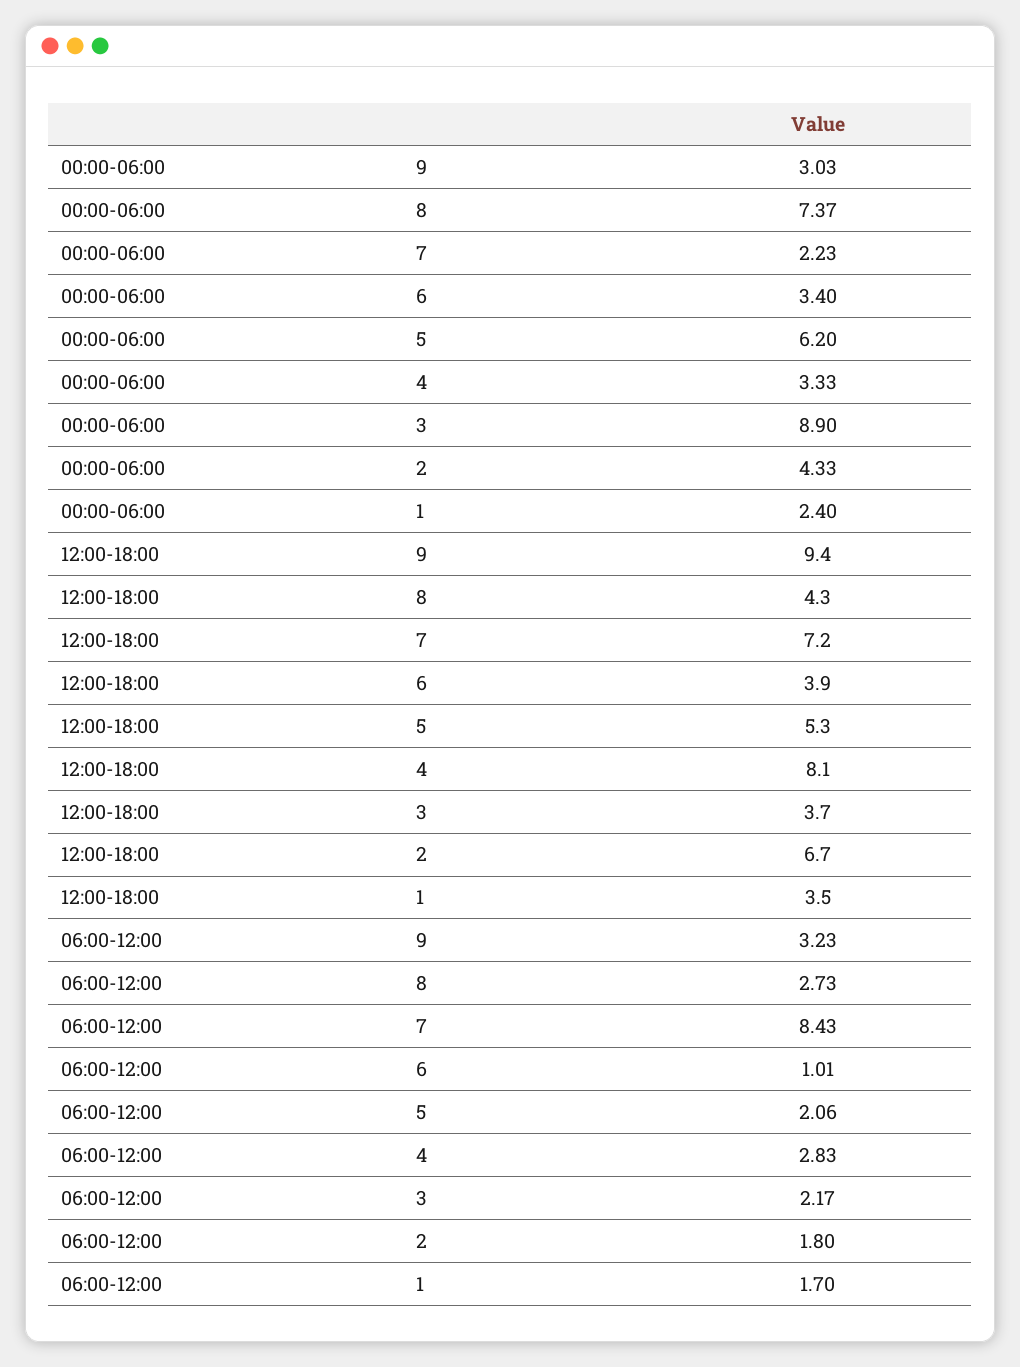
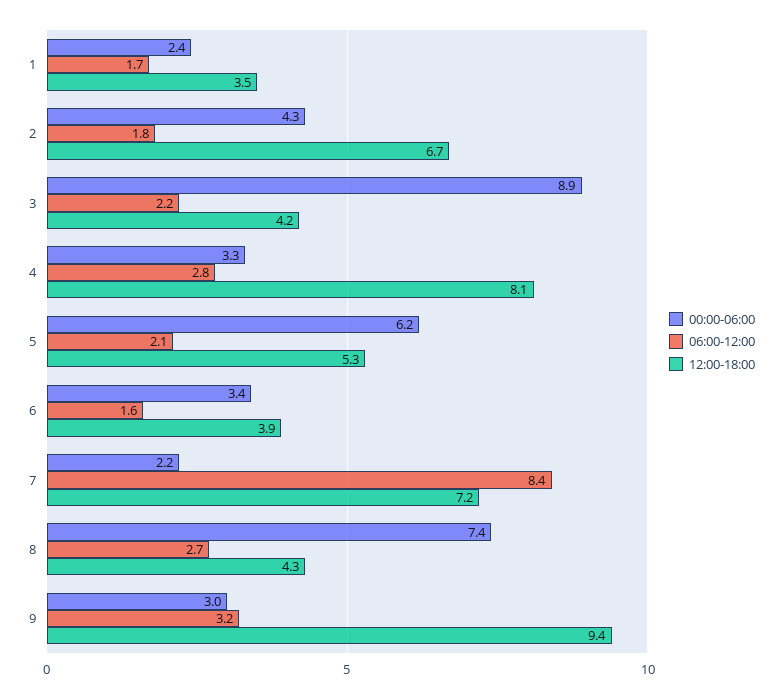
  {
    "00:00-06:00": {
      "9": 3.03,
      "8": 7.37,
      "7": 2.23,
      "6": 3.4,
      "5": 6.2,
      "4": 3.33,
      "3": 8.9,
      "2": 4.33,
      "1": 2.4
    },
    "12:00-18:00": {
      "9": 9.4,
      "8": 4.3,
      "7": 7.2,
      "6": 3.9,
      "5": 5.3,
      "4": 8.1,
-     "3": 3.7,
+     "3": 4.2,
      "2": 6.7,
      "1": 3.5
    },
    "06:00-12:00": {
      "9": 3.23,
      "8": 2.73,
      "7": 8.43,
-     "6": 1.01,
+     "6": 1.6,
      "5": 2.06,
      "4": 2.83,
      "3": 2.17,
      "2": 1.8,
      "1": 1.7
    }
  }

